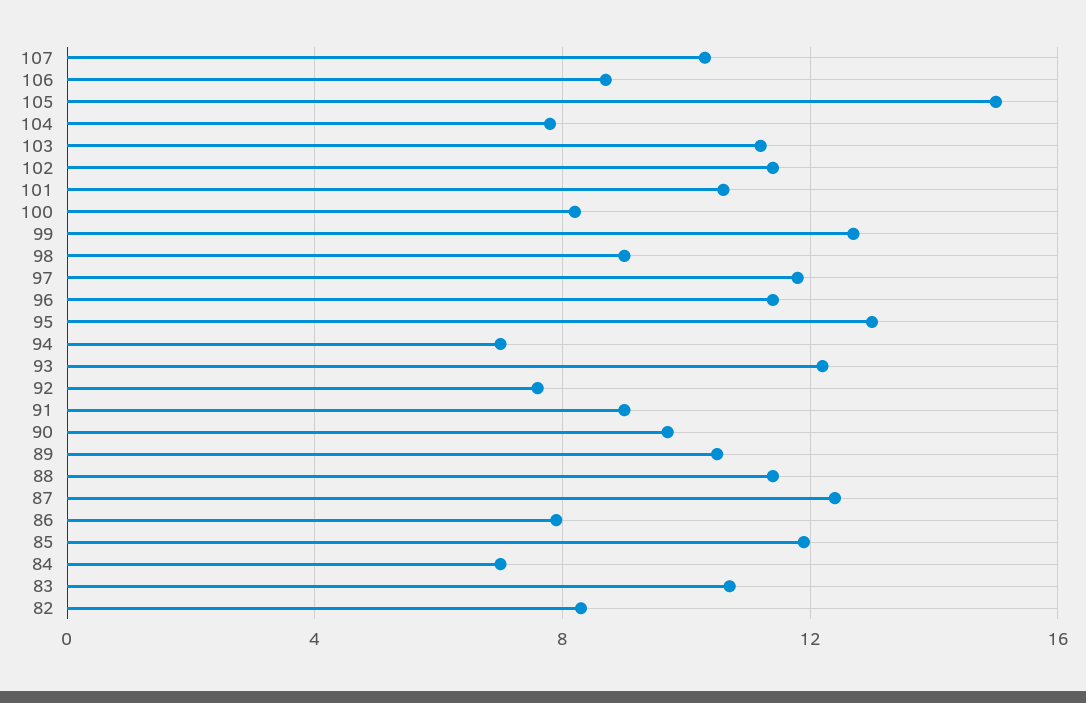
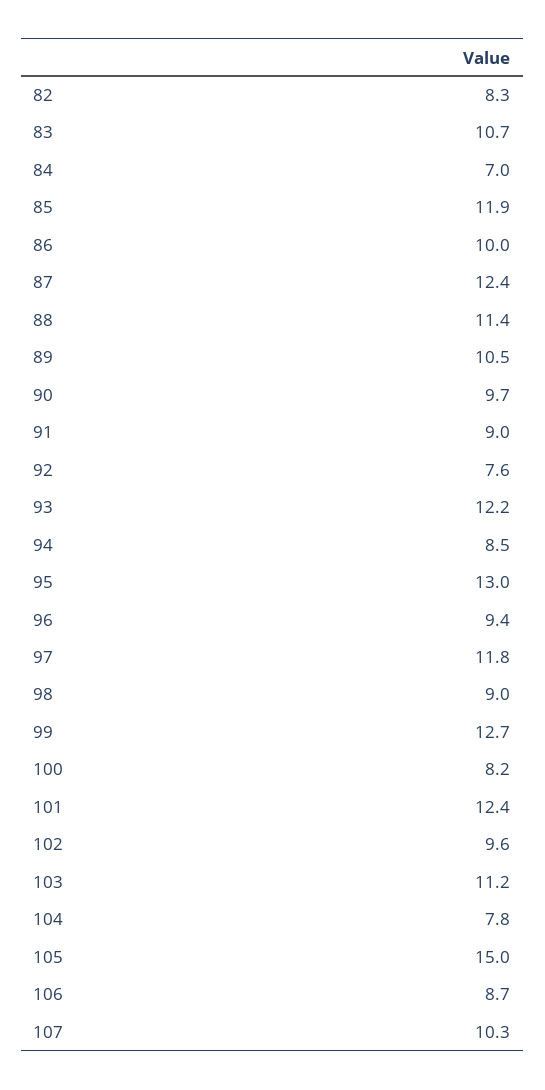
  {
    "107": 10.3,
    "106": 8.7,
    "105": 15,
    "104": 7.8,
    "103": 11.2,
-   "102": 11.5,
+   "102": 9.6,
-   "101": 10.5,
+   "101": 12.4,
    "100": 8.2,
    "99": 12.7,
    "98": 9,
    "97": 11.8,
-   "96": 11.5,
+   "96": 9.4,
    "95": 13,
-   "94": 7,
+   "94": 8.5,
    "93": 12.2,
    "92": 7.6,
    "91": 9,
    "90": 9.7,
    "89": 10.5,
    "88": 11.4,
    "87": 12.4,
-   "86": 8,
+   "86": 10,
    "85": 11.9,
    "84": 7,
    "83": 10.7,
    "82": 8.3
  }

